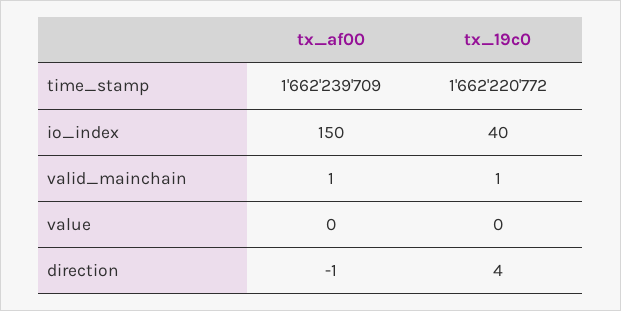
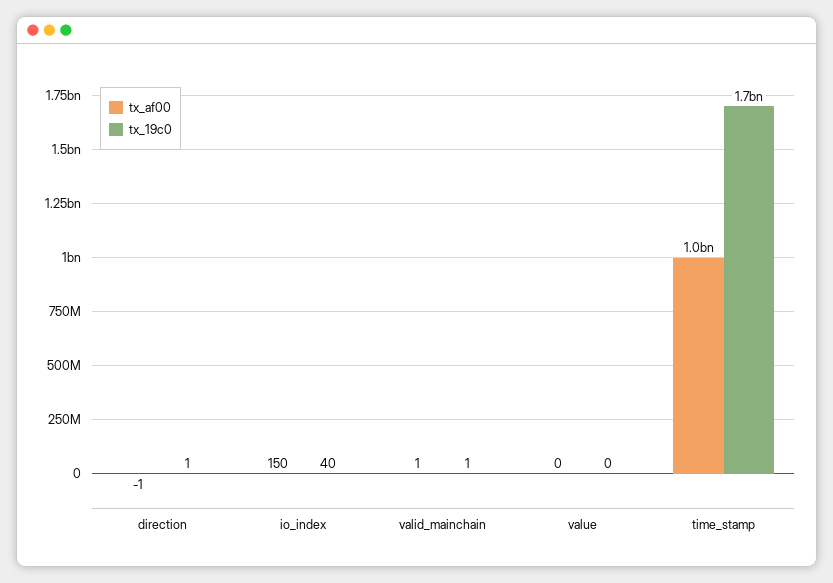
  {
    "tx_af00": {
-     "time_stamp": 1662239709,
+     "time_stamp": 1000000000,
      "io_index": 150,
      "valid_mainchain": 1,
      "value": 0,
      "direction": -1
    },
    "tx_19c0": {
      "time_stamp": 1662220772,
      "io_index": 40,
      "valid_mainchain": 1,
      "value": 0,
-     "direction": 4
+     "direction": 1
    }
  }

